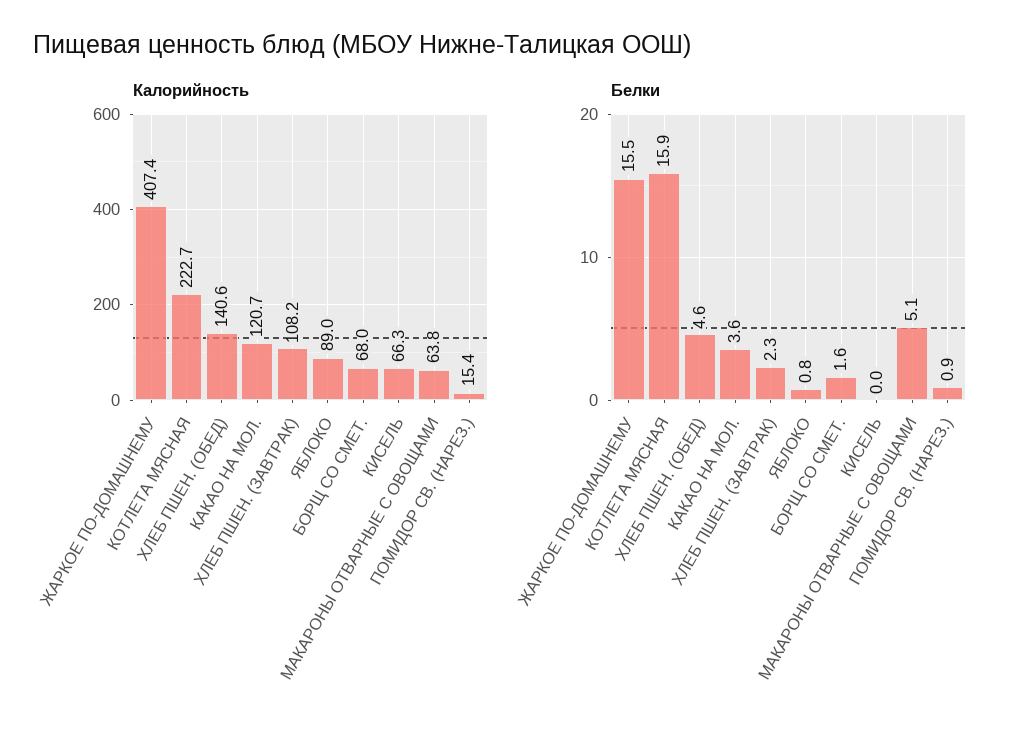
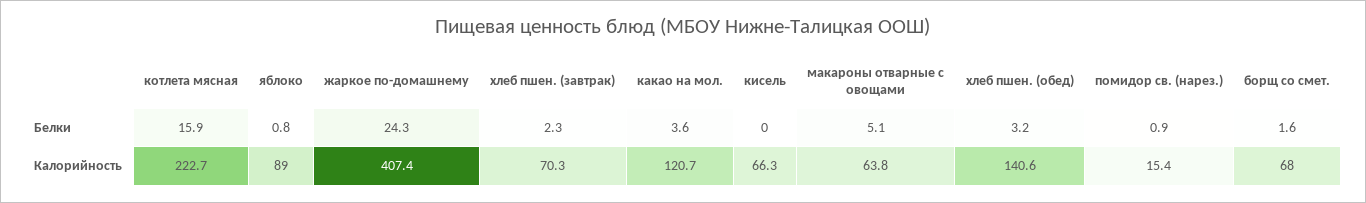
  {
    "Калорийность": {
      "ЖАРКОЕ ПО-ДОМАШНЕМУ": 407.4,
      "КОТЛЕТА МЯСНАЯ": 222.7,
      "ХЛЕБ ПШЕН. (ОБЕД)": 140.6,
      "КАКАО НА МОЛ.": 120.7,
-     "ХЛЕБ ПШЕН. (ЗАВТРАК)": 108.2,
+     "ХЛЕБ ПШЕН. (ЗАВТРАК)": 70.3,
      "ЯБЛОКО": 89,
      "БОРЩ СО СМЕТ.": 68,
      "КИСЕЛЬ": 66.3,
      "МАКАРОНЫ ОТВАРНЫЕ С ОВОЩАМИ": 63.8,
      "ПОМИДОР СВ. (НАРЕЗ.)": 15.4
    },
    "Белки": {
-     "ЖАРКОЕ ПО-ДОМАШНЕМУ": 15.5,
+     "ЖАРКОЕ ПО-ДОМАШНЕМУ": 24.3,
      "КОТЛЕТА МЯСНАЯ": 15.9,
-     "ХЛЕБ ПШЕН. (ОБЕД)": 4.6,
+     "ХЛЕБ ПШЕН. (ОБЕД)": 3.2,
      "КАКАО НА МОЛ.": 3.6,
      "ХЛЕБ ПШЕН. (ЗАВТРАК)": 2.3,
      "ЯБЛОКО": 0.8,
      "БОРЩ СО СМЕТ.": 1.6,
      "КИСЕЛЬ": 0,
      "МАКАРОНЫ ОТВАРНЫЕ С ОВОЩАМИ": 5.1,
      "ПОМИДОР СВ. (НАРЕЗ.)": 0.9
    }
  }

